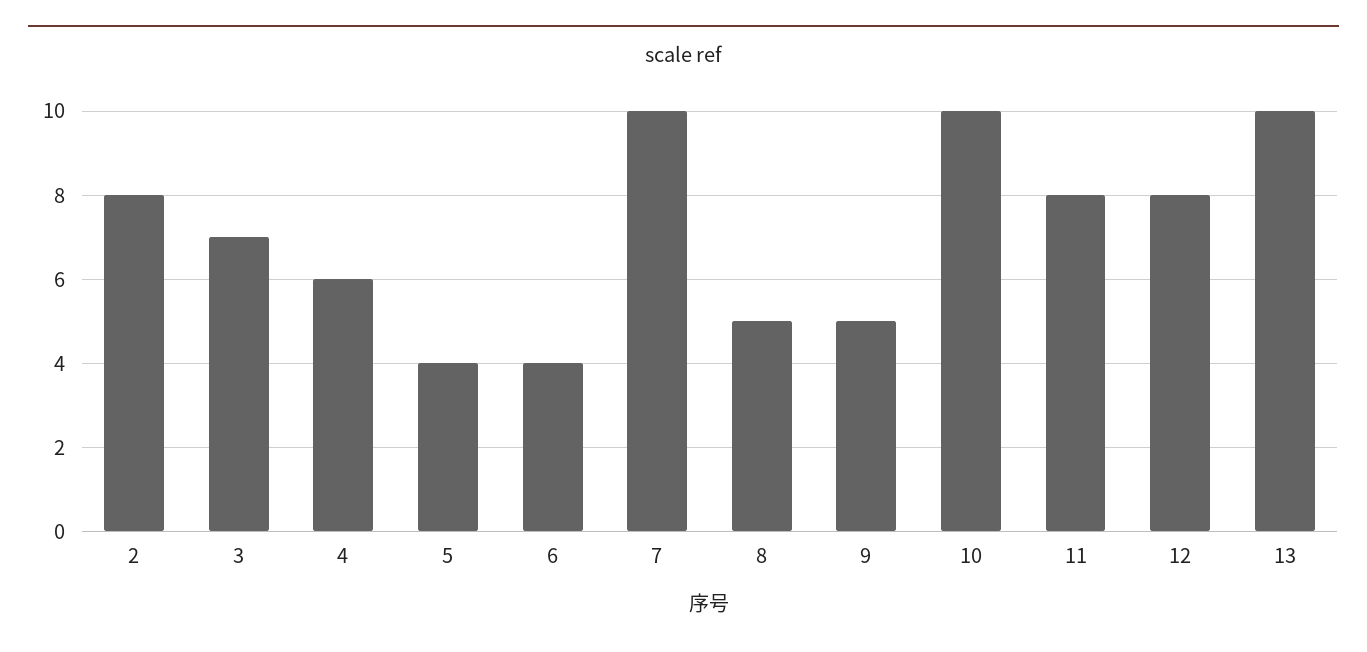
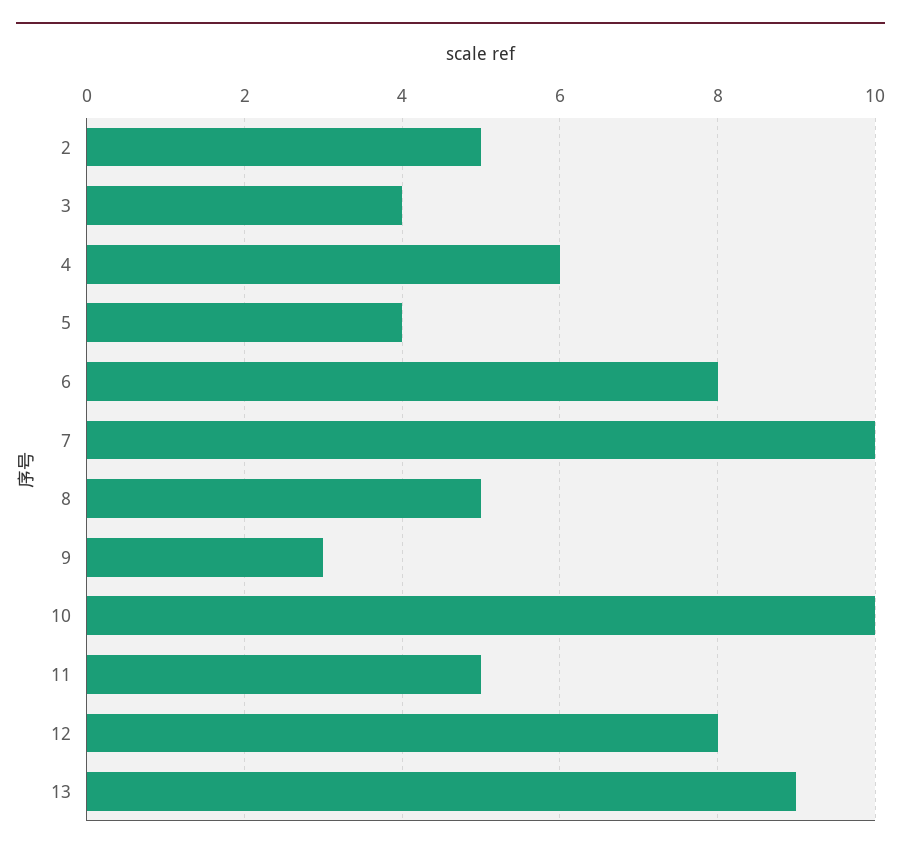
  {
-   "2": 8,
+   "2": 5,
-   "3": 7,
+   "3": 4,
    "4": 6,
    "5": 4,
-   "6": 4,
+   "6": 8,
    "7": 10,
    "8": 5,
-   "9": 5,
+   "9": 3,
    "10": 10,
-   "11": 8,
+   "11": 5,
    "12": 8,
-   "13": 10
+   "13": 9
  }

